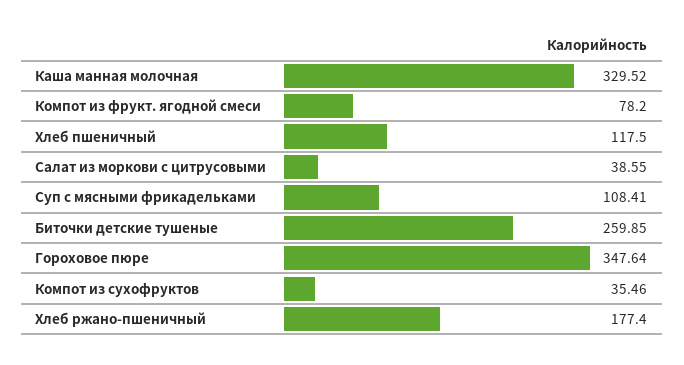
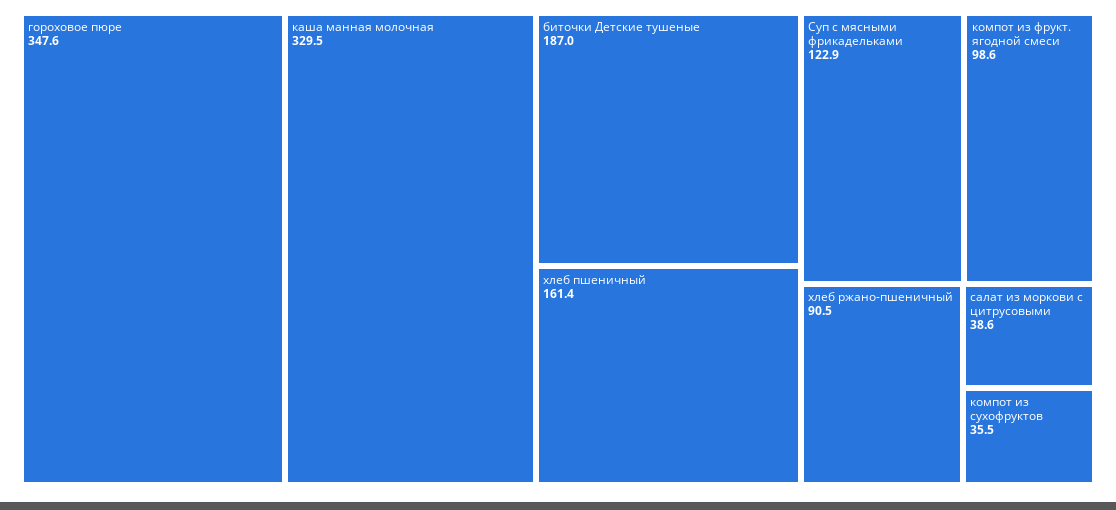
  {
    "Каша манная молочная": 329.52,
-   "Компот из фрукт. ягодной смеси": 78.2,
+   "Компот из фрукт. ягодной смеси": 98.6,
-   "Хлеб пшеничный": 117.5,
+   "Хлеб пшеничный": 161.4,
    "Салат из моркови с цитрусовыми": 38.55,
-   "Суп с мясными фрикадельками": 108.41,
+   "Суп с мясными фрикадельками": 122.9,
-   "Биточки детские тушеные": 259.85,
+   "Биточки детские тушеные": 187,
    "Гороховое пюре": 347.64,
    "Компот из сухофруктов": 35.46,
-   "Хлеб ржано-пшеничный": 177.4
+   "Хлеб ржано-пшеничный": 90.5
  }

